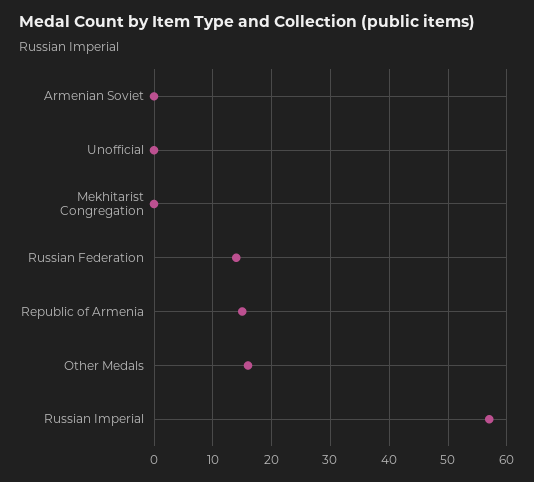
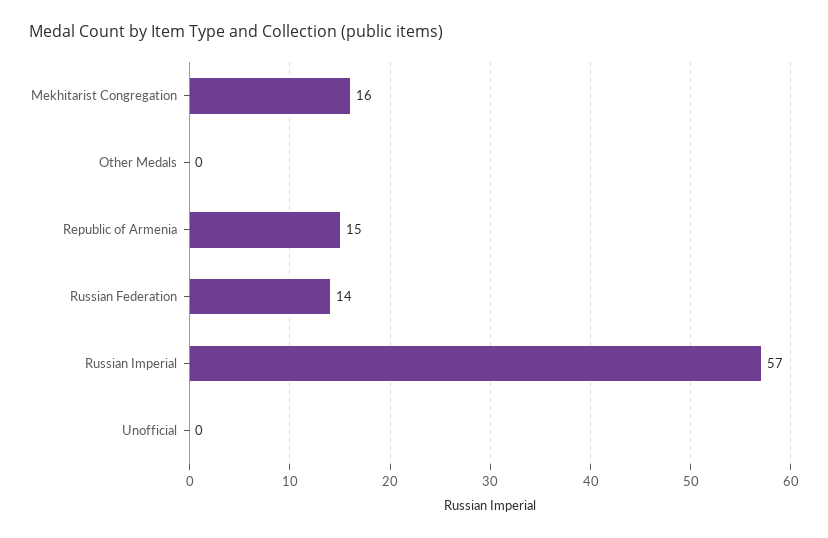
  {
-   "Armenian Soviet": 0,
    "Unofficial": 0,
-   "Mekhitarist Congregation": 0,
+   "Mekhitarist Congregation": 16,
    "Russian Federation": 14,
    "Republic of Armenia": 15,
-   "Other Medals": 15,
+   "Other Medals": 0,
    "Russian Imperial": 57
  }

